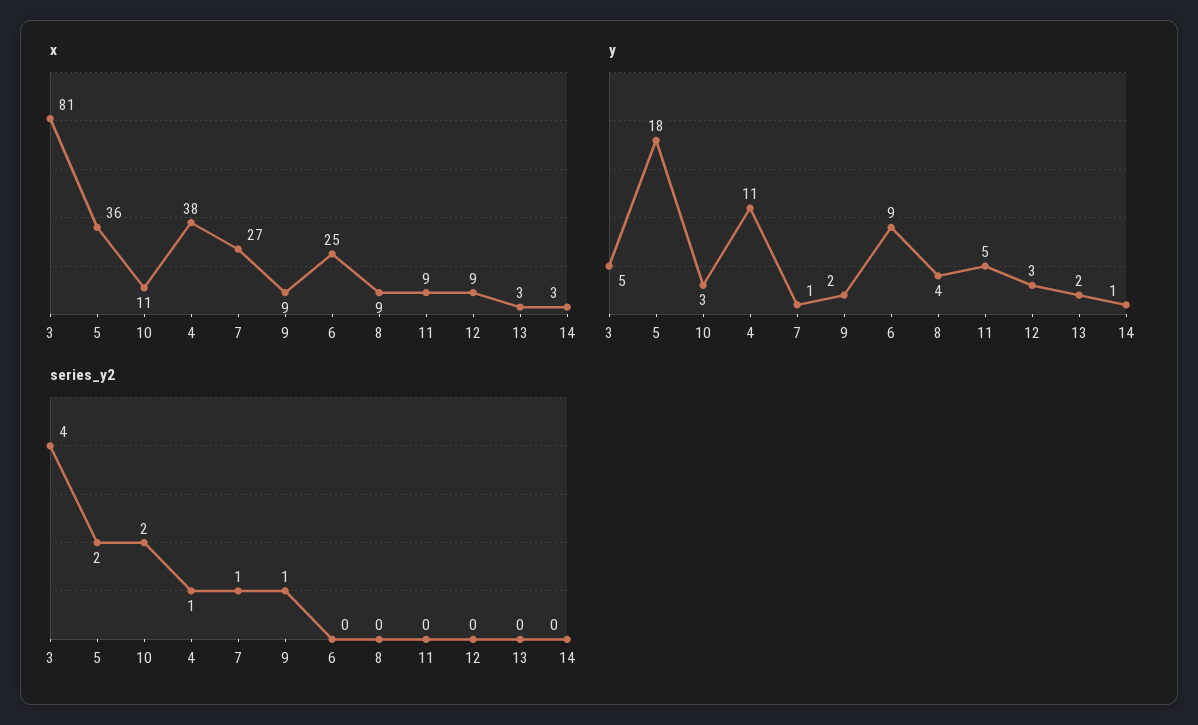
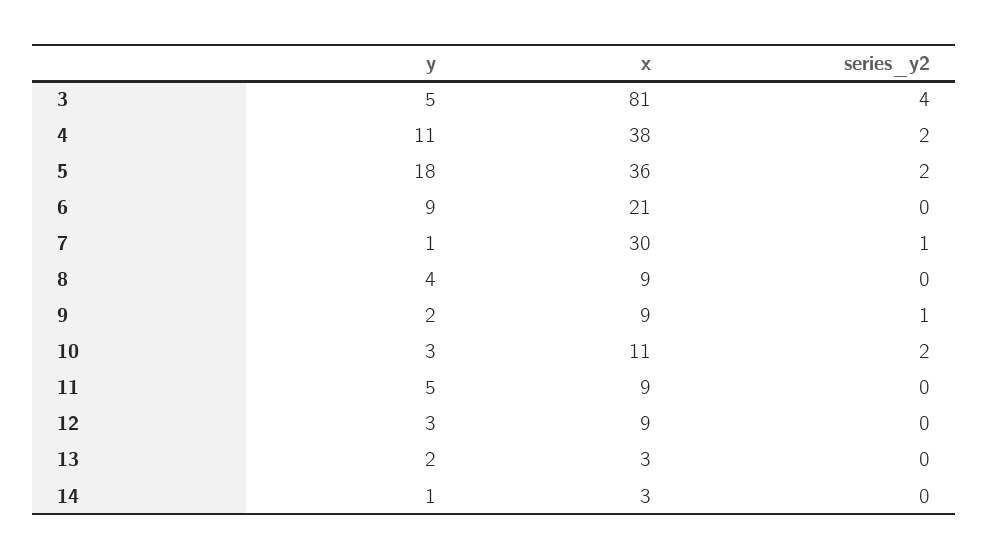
  {
    "x": {
      "3": 81,
      "5": 36,
      "10": 11,
      "4": 38,
-     "7": 27,
+     "7": 30,
      "9": 9,
-     "6": 25,
+     "6": 21,
      "8": 9,
      "11": 9,
      "12": 9,
      "13": 3,
      "14": 3
    },
    "y": {
      "3": 5,
      "5": 18,
      "10": 3,
      "4": 11,
      "7": 1,
      "9": 2,
      "6": 9,
      "8": 4,
      "11": 5,
      "12": 3,
      "13": 2,
      "14": 1
    },
    "series_y2": {
      "3": 4,
      "5": 2,
      "10": 2,
-     "4": 1,
+     "4": 2,
      "7": 1,
      "9": 1,
      "6": 0,
      "8": 0,
      "11": 0,
      "12": 0,
      "13": 0,
      "14": 0
    }
  }

